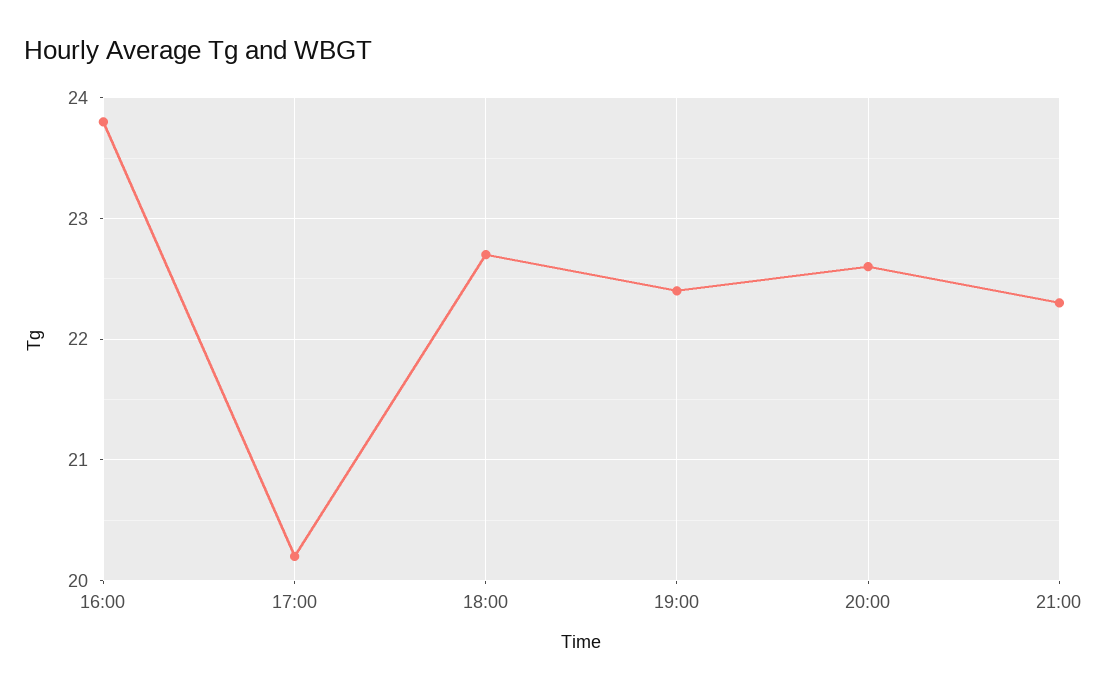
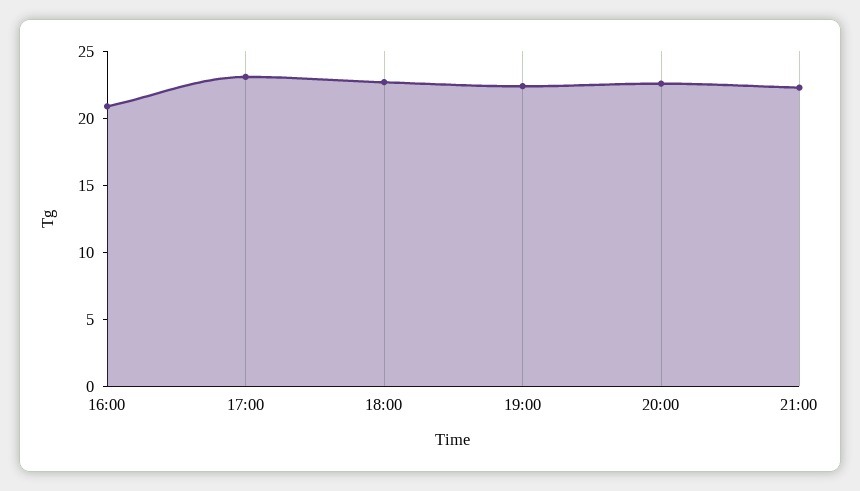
  {
-   "16:00": 23.8,
+   "16:00": 21,
-   "17:00": 20.2,
+   "17:00": 23,
    "18:00": 22.7,
    "19:00": 22.4,
    "20:00": 22.6,
    "21:00": 22.3
  }

